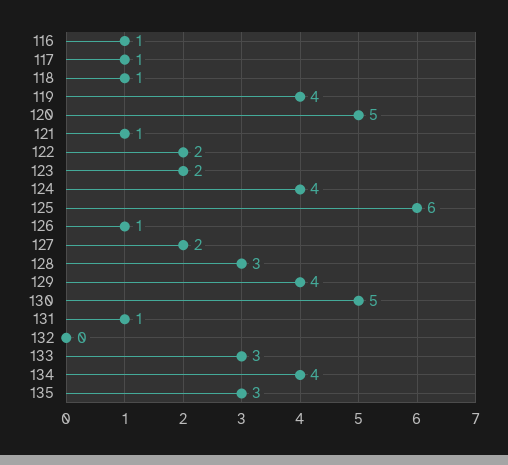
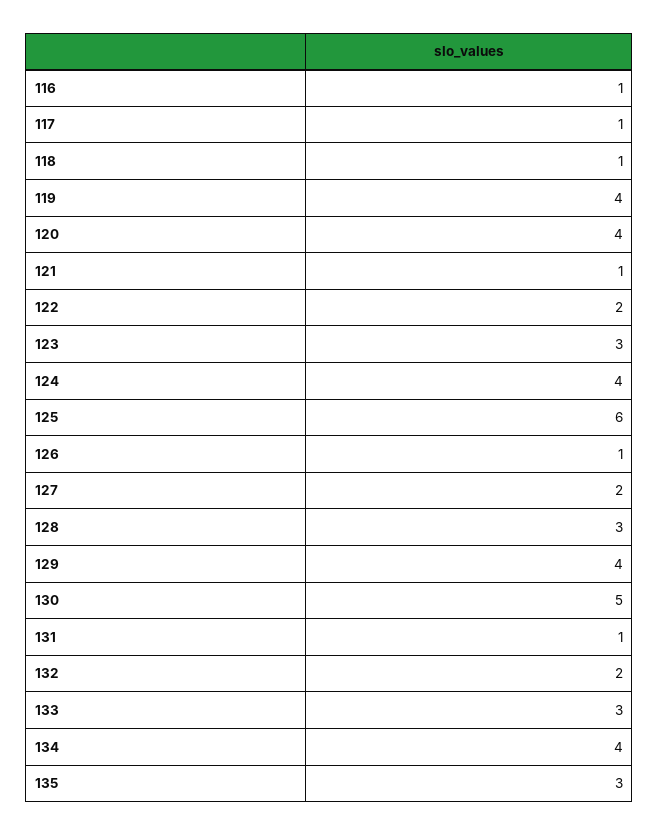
  {
    "116": 1,
    "117": 1,
    "118": 1,
    "119": 4,
-   "120": 5,
+   "120": 4,
    "121": 1,
    "122": 2,
-   "123": 2,
+   "123": 3,
    "124": 4,
    "125": 6,
    "126": 1,
    "127": 2,
    "128": 3,
    "129": 4,
    "130": 5,
    "131": 1,
-   "132": 0,
+   "132": 2,
    "133": 3,
    "134": 4,
    "135": 3
  }

